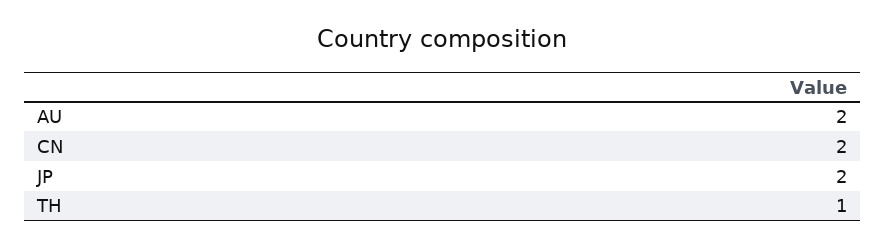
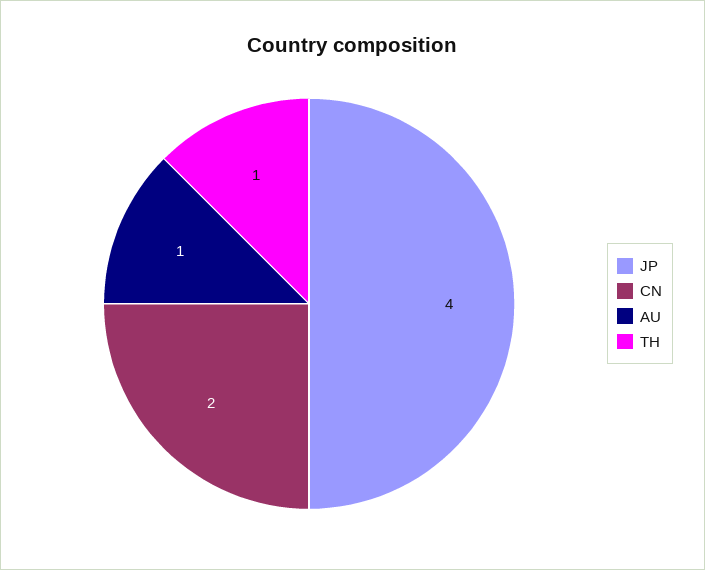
  {
-   "AU": 2,
+   "AU": 1,
    "CN": 2,
-   "JP": 2,
+   "JP": 4,
    "TH": 1
  }

